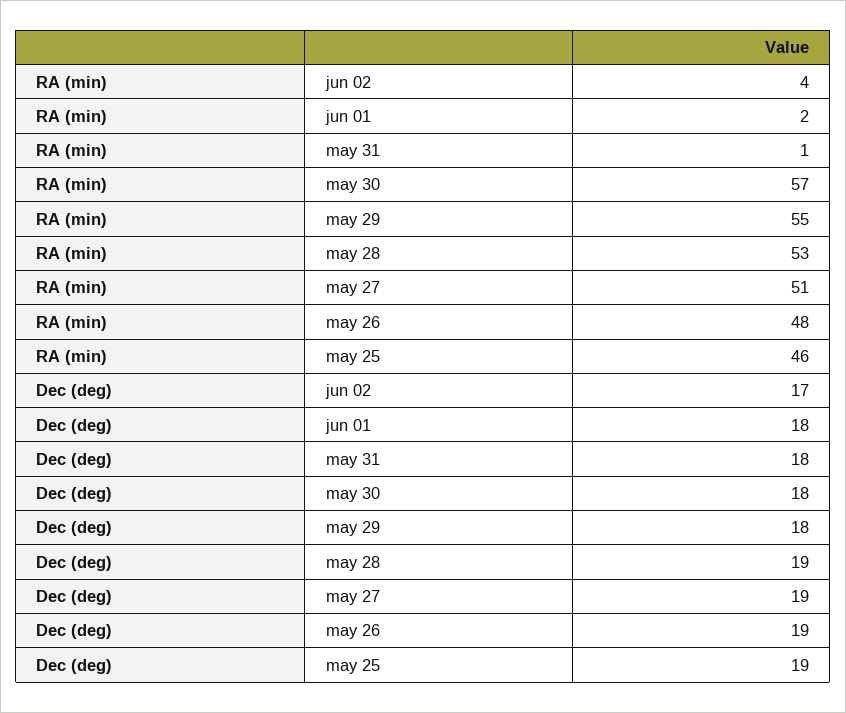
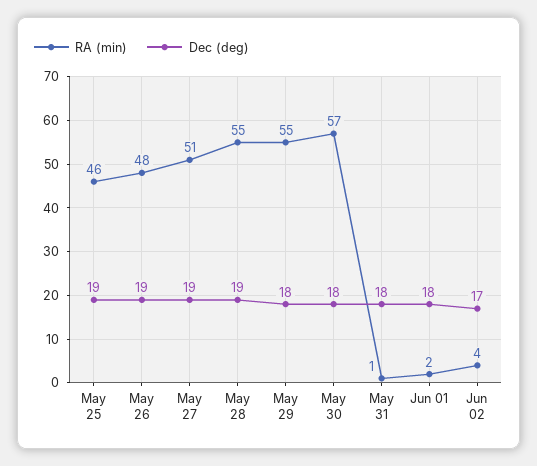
  {
    "RA (min)": {
      "jun 02": 4,
      "jun 01": 2,
      "may 31": 1,
      "may 30": 57,
      "may 29": 55,
-     "may 28": 53,
+     "may 28": 55,
      "may 27": 51,
      "may 26": 48,
      "may 25": 46
    },
    "Dec (deg)": {
      "jun 02": 17,
      "jun 01": 18,
      "may 31": 18,
      "may 30": 18,
      "may 29": 18,
      "may 28": 19,
      "may 27": 19,
      "may 26": 19,
      "may 25": 19
    }
  }

